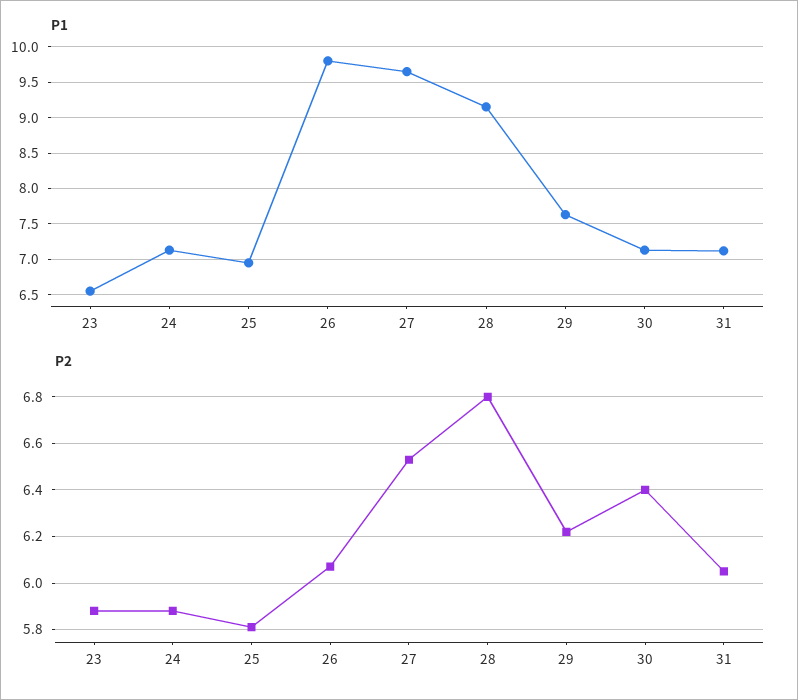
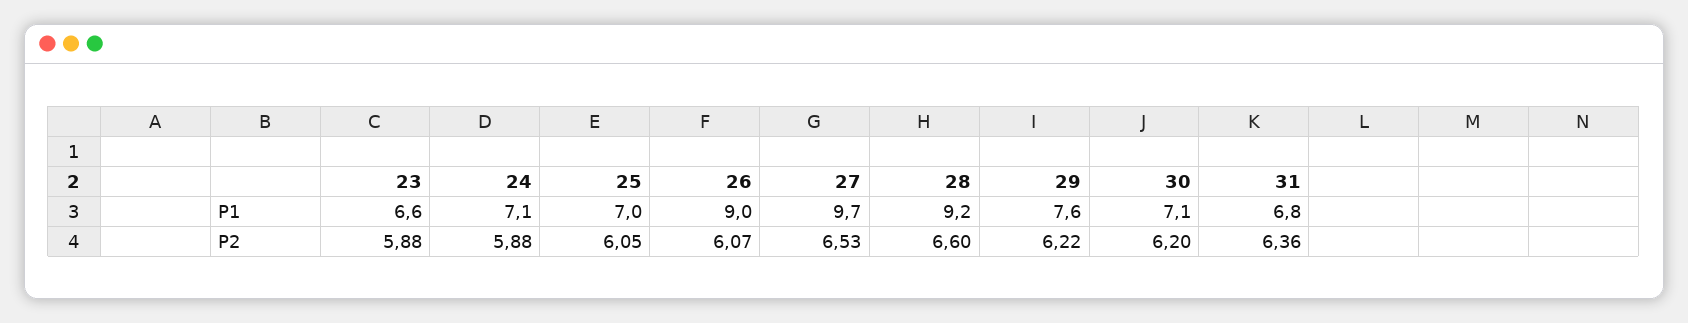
  {
    "P1": {
      "23": 6.6,
      "24": 7.1,
      "25": 7,
-     "26": 9.8,
+     "26": 9,
      "27": 9.7,
      "28": 9.2,
      "29": 7.6,
      "30": 7.1,
-     "31": 7.1
+     "31": 6.8
    },
    "P2": {
      "23": 5.88,
      "24": 5.88,
-     "25": 5.8,
+     "25": 6.05,
      "26": 6.07,
      "27": 6.53,
-     "28": 6.8,
+     "28": 6.6,
      "29": 6.22,
-     "30": 6.4,
+     "30": 6.2,
-     "31": 6.05
+     "31": 6.36
    }
  }

